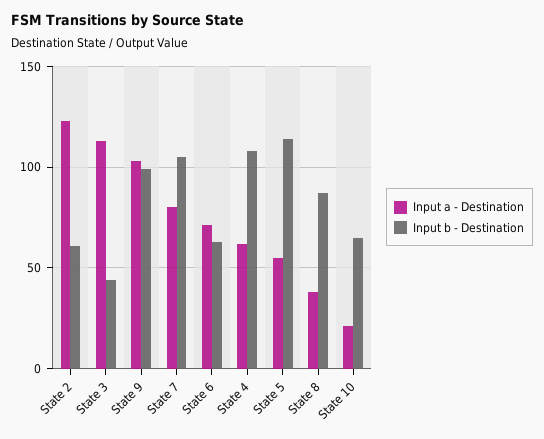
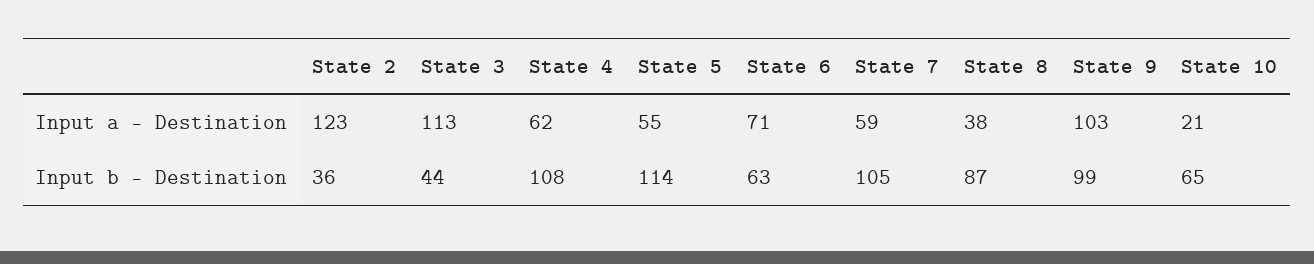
  {
    "Input a - Destination": {
      "State 2": 123,
      "State 3": 113,
      "State 9": 103,
-     "State 7": 80,
+     "State 7": 59,
      "State 6": 71,
      "State 4": 62,
      "State 5": 55,
      "State 8": 38,
      "State 10": 21
    },
    "Input b - Destination": {
-     "State 2": 60,
+     "State 2": 36,
      "State 3": 44,
      "State 9": 99,
      "State 7": 105,
      "State 6": 63,
      "State 4": 108,
      "State 5": 114,
      "State 8": 87,
      "State 10": 65
    }
  }

